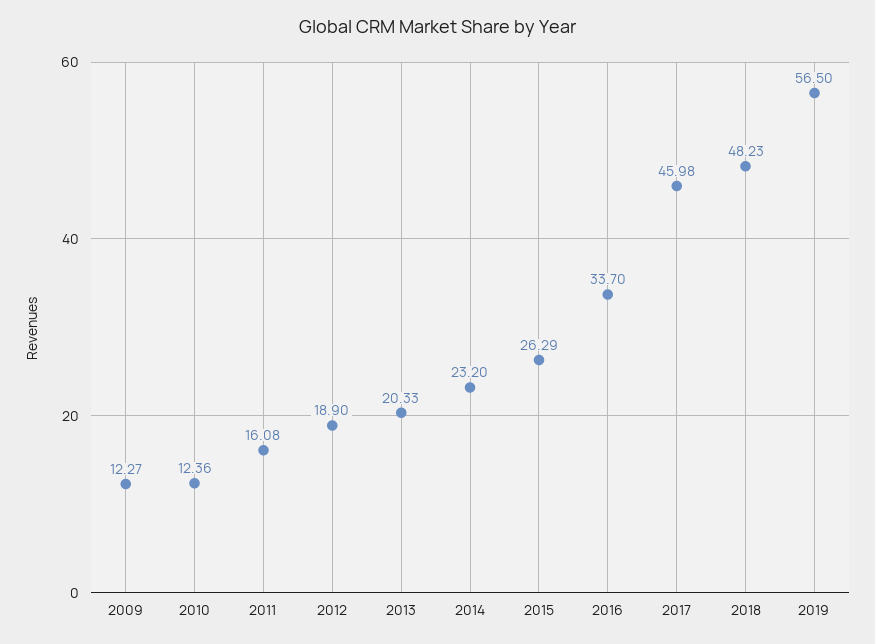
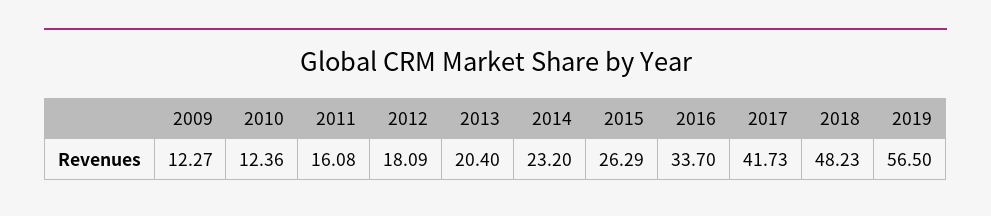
  {
    "2009": 12.27,
    "2010": 12.36,
    "2011": 16.08,
-   "2012": 18.9,
+   "2012": 18.09,
-   "2013": 20.33,
+   "2013": 20.4,
    "2014": 23.2,
    "2015": 26.29,
    "2016": 33.7,
-   "2017": 45.98,
+   "2017": 41.73,
    "2018": 48.23,
    "2019": 56.5
  }

